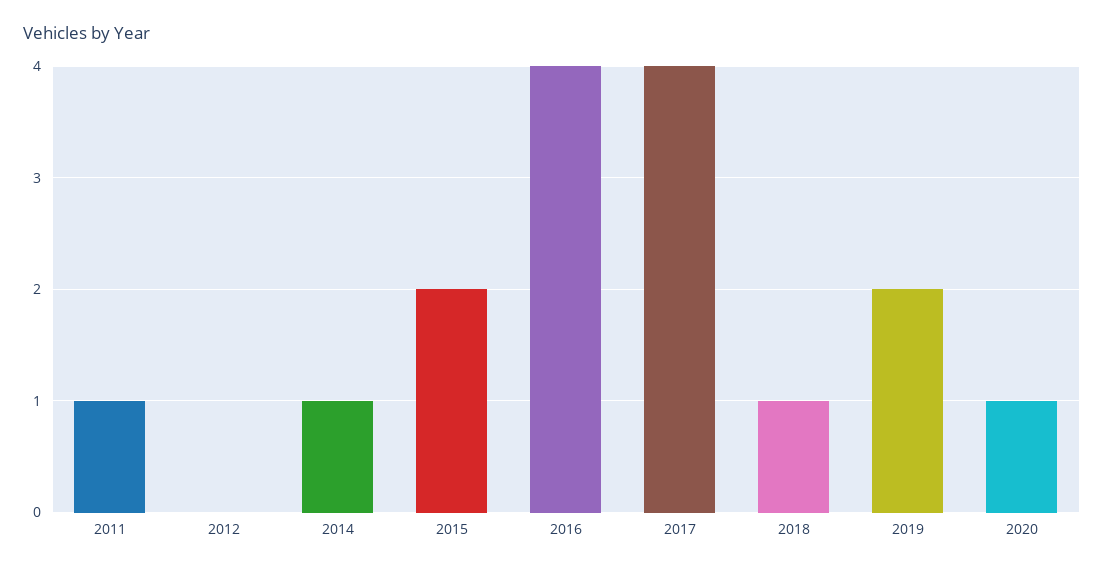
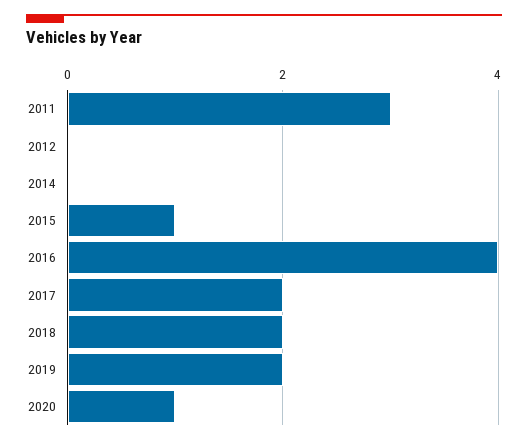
  {
-   "2011": 1,
+   "2011": 3,
    "2012": 0,
-   "2014": 1,
+   "2014": 0,
-   "2015": 2,
+   "2015": 1,
    "2016": 4,
-   "2017": 4,
+   "2017": 2,
-   "2018": 1,
+   "2018": 2,
    "2019": 2,
    "2020": 1
  }

